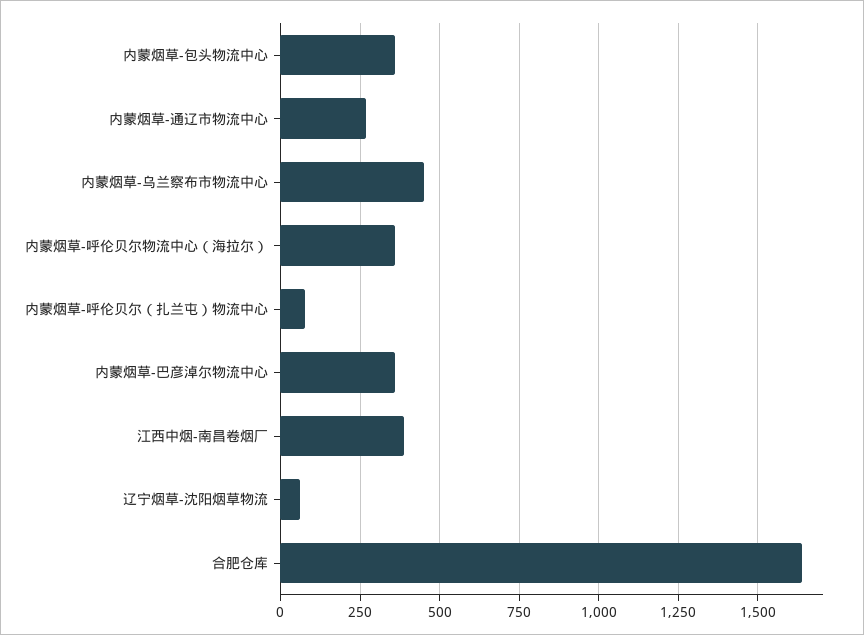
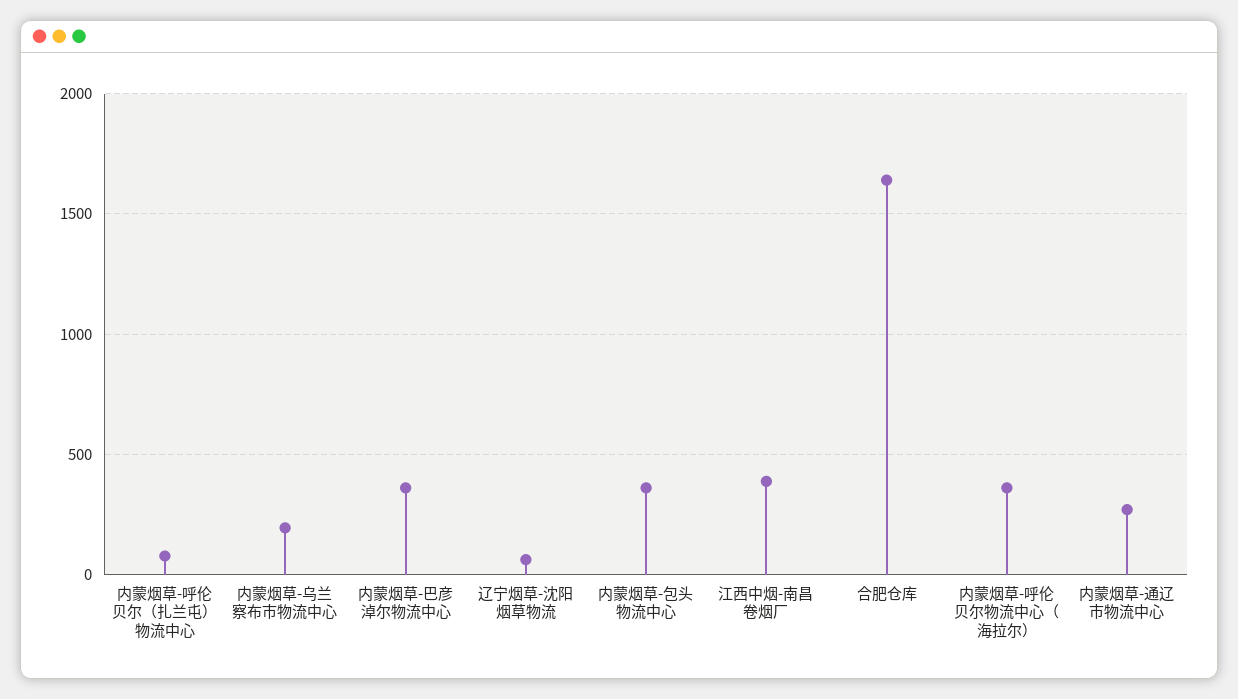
  {
    "内蒙烟草-包头物流中心": 350,
    "内蒙烟草-通辽市物流中心": 275,
-   "内蒙烟草-乌兰察布市物流中心": 450,
+   "内蒙烟草-乌兰察布市物流中心": 200,
    "内蒙烟草-呼伦贝尔物流中心（海拉尔）": 350,
    "内蒙烟草-呼伦贝尔（扎兰屯）物流中心": 75,
    "内蒙烟草-巴彦淖尔物流中心": 350,
    "江西中烟-南昌卷烟厂": 400,
    "辽宁烟草-沈阳烟草物流": 75,
    "合肥仓库": 1650
  }

